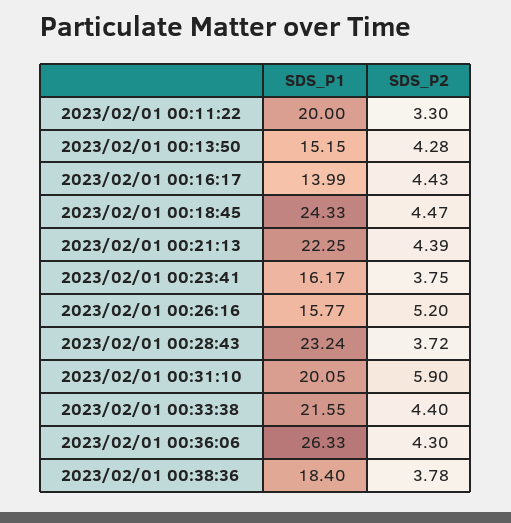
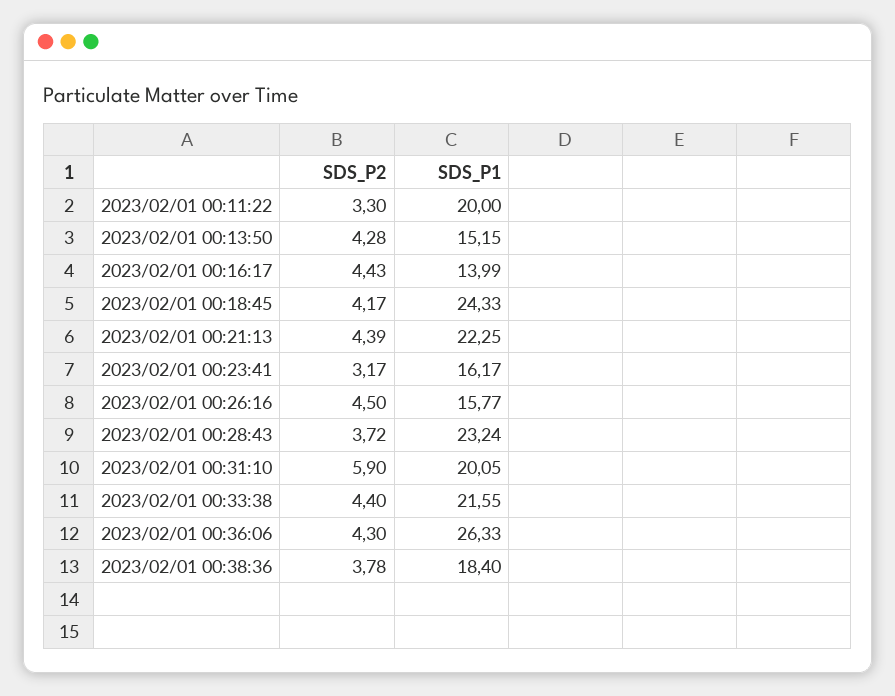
  {
    "SDS_P1": {
      "2023/02/01 00:11:22": 20,
      "2023/02/01 00:13:50": 15.15,
      "2023/02/01 00:16:17": 13.99,
      "2023/02/01 00:18:45": 24.33,
      "2023/02/01 00:21:13": 22.25,
      "2023/02/01 00:23:41": 16.17,
      "2023/02/01 00:26:16": 15.77,
      "2023/02/01 00:28:43": 23.24,
      "2023/02/01 00:31:10": 20.05,
      "2023/02/01 00:33:38": 21.55,
      "2023/02/01 00:36:06": 26.33,
      "2023/02/01 00:38:36": 18.4
    },
    "SDS_P2": {
      "2023/02/01 00:11:22": 3.3,
      "2023/02/01 00:13:50": 4.28,
      "2023/02/01 00:16:17": 4.43,
-     "2023/02/01 00:18:45": 4.47,
+     "2023/02/01 00:18:45": 4.17,
      "2023/02/01 00:21:13": 4.39,
-     "2023/02/01 00:23:41": 3.75,
+     "2023/02/01 00:23:41": 3.17,
-     "2023/02/01 00:26:16": 5.2,
+     "2023/02/01 00:26:16": 4.5,
      "2023/02/01 00:28:43": 3.72,
      "2023/02/01 00:31:10": 5.9,
      "2023/02/01 00:33:38": 4.4,
      "2023/02/01 00:36:06": 4.3,
      "2023/02/01 00:38:36": 3.78
    }
  }

